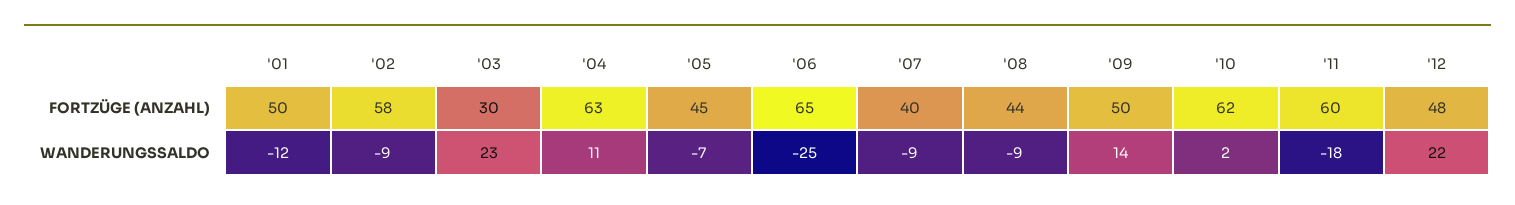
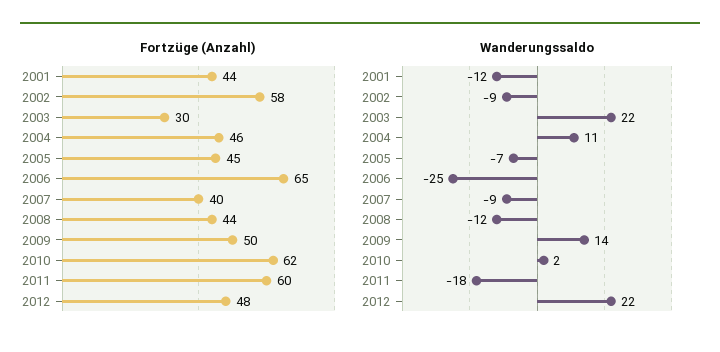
  {
    "FORTZÜGE (ANZAHL)": {
-     "'01": 50,
+     "'01": 44,
      "'02": 58,
      "'03": 30,
-     "'04": 63,
+     "'04": 46,
      "'05": 45,
      "'06": 65,
      "'07": 40,
      "'08": 44,
      "'09": 50,
      "'10": 62,
      "'11": 60,
      "'12": 48
    },
    "WANDERUNGSSALDO": {
      "'01": -12,
      "'02": -9,
-     "'03": 23,
+     "'03": 22,
      "'04": 11,
      "'05": -7,
      "'06": -25,
      "'07": -9,
-     "'08": -9,
+     "'08": -12,
      "'09": 14,
      "'10": 2,
      "'11": -18,
      "'12": 22
    }
  }

